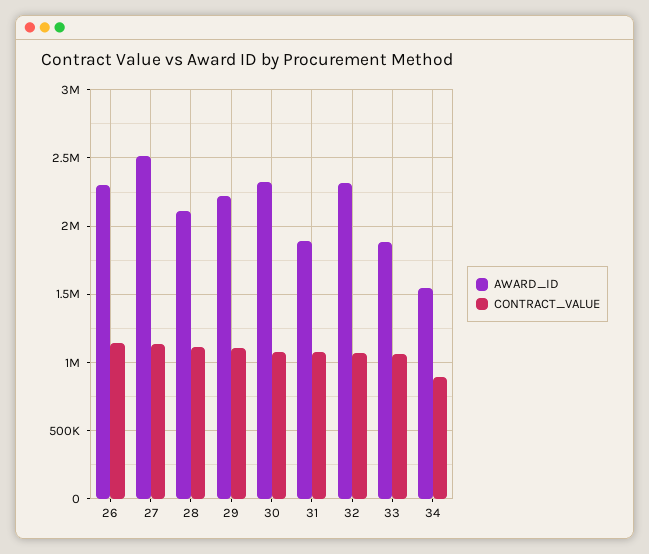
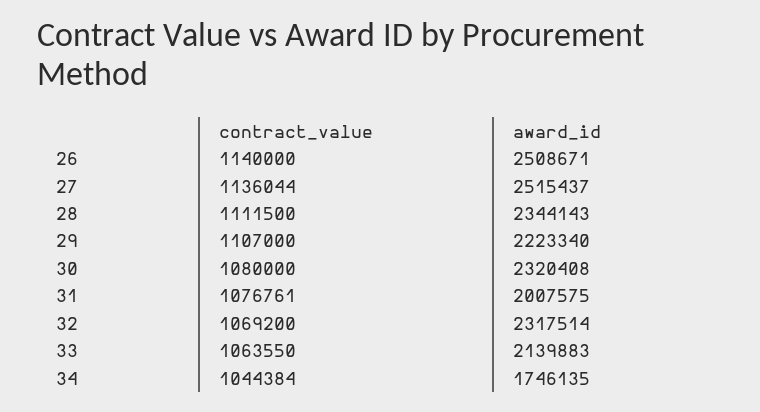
  {
    "AWARD_ID": {
-     "26": 2300000,
+     "26": 2508671,
      "27": 2515437,
-     "28": 2100000,
+     "28": 2344143,
      "29": 2223340,
      "30": 2320408,
-     "31": 1900000,
+     "31": 2007575,
      "32": 2317514,
-     "33": 1900000,
+     "33": 2139883,
-     "34": 1550000
+     "34": 1746135
    },
    "CONTRACT_VALUE": {
      "26": 1140000,
      "27": 1136044,
      "28": 1111500,
      "29": 1107000,
      "30": 1080000,
      "31": 1076761,
      "32": 1069200,
      "33": 1063550,
-     "34": 900000
+     "34": 1044384
    }
  }

